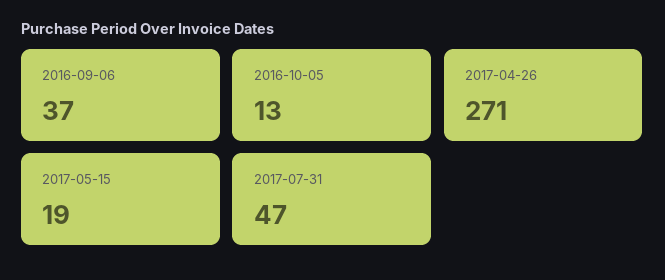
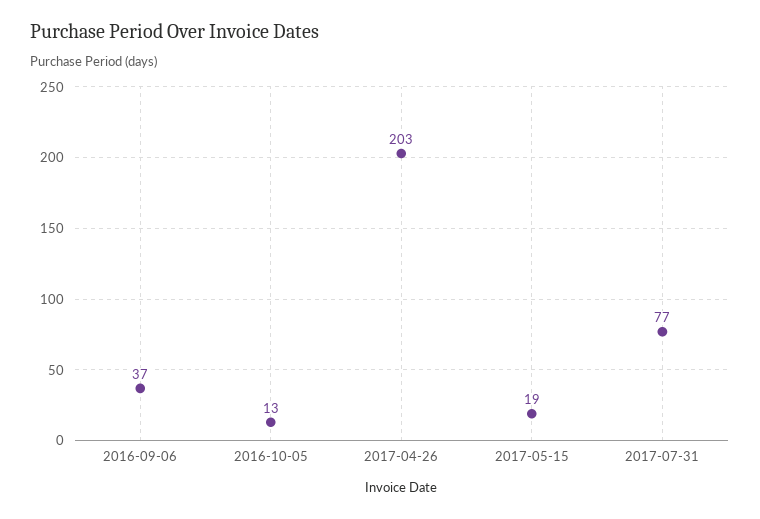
  {
    "2016-09-06": 37,
    "2016-10-05": 13,
-   "2017-04-26": 271,
+   "2017-04-26": 203,
    "2017-05-15": 19,
-   "2017-07-31": 47
+   "2017-07-31": 77
  }

